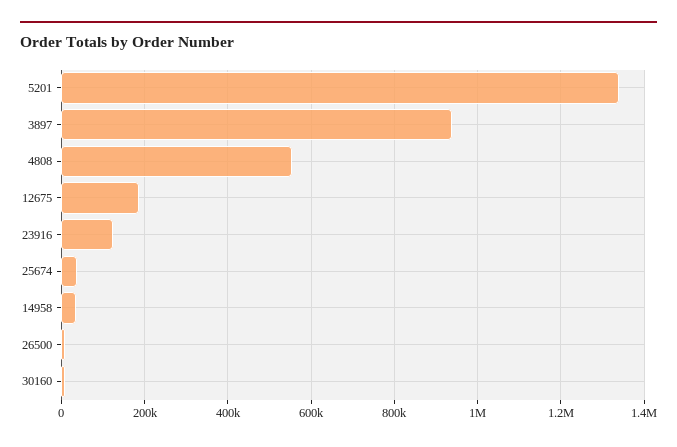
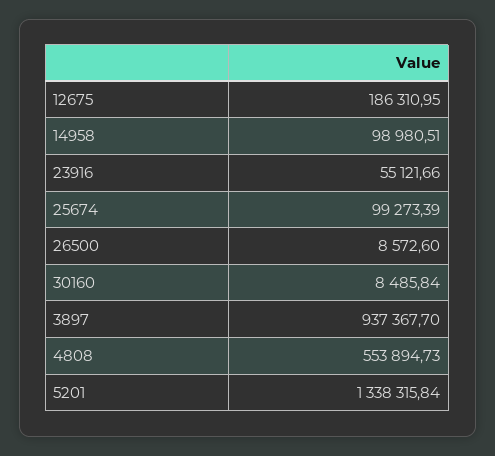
  {
    "5201": 1338315.84,
    "3897": 937367.7,
    "4808": 553894.73,
    "12675": 186310.95,
-   "23916": 120000,
+   "23916": 55121.66,
-   "25674": 40000,
+   "25674": 99273.39,
-   "14958": 40000,
+   "14958": 98980.51,
    "26500": 8572.6,
    "30160": 8485.84
  }

